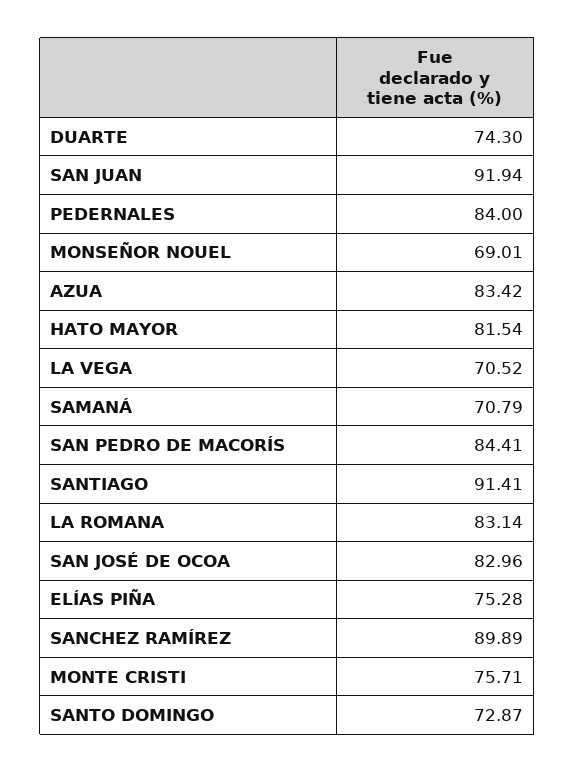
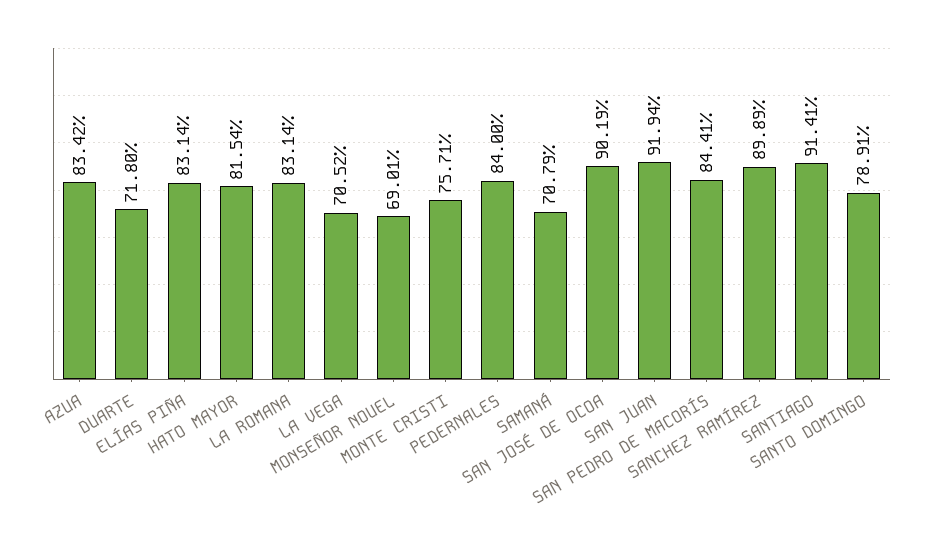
  {
-   "DUARTE": 74.3,
+   "DUARTE": 71.8,
    "SAN JUAN": 91.94,
    "PEDERNALES": 84,
    "MONSEÑOR NOUEL": 69.01,
    "AZUA": 83.42,
    "HATO MAYOR": 81.54,
    "LA VEGA": 70.52,
    "SAMANÁ": 70.79,
    "SAN PEDRO DE MACORÍS": 84.41,
    "SANTIAGO": 91.41,
    "LA ROMANA": 83.14,
-   "SAN JOSÉ DE OCOA": 82.96,
+   "SAN JOSÉ DE OCOA": 90.19,
-   "ELÍAS PIÑA": 75.28,
+   "ELÍAS PIÑA": 83.14,
    "SANCHEZ RAMÍREZ": 89.89,
    "MONTE CRISTI": 75.71,
-   "SANTO DOMINGO": 72.87
+   "SANTO DOMINGO": 78.91
  }

